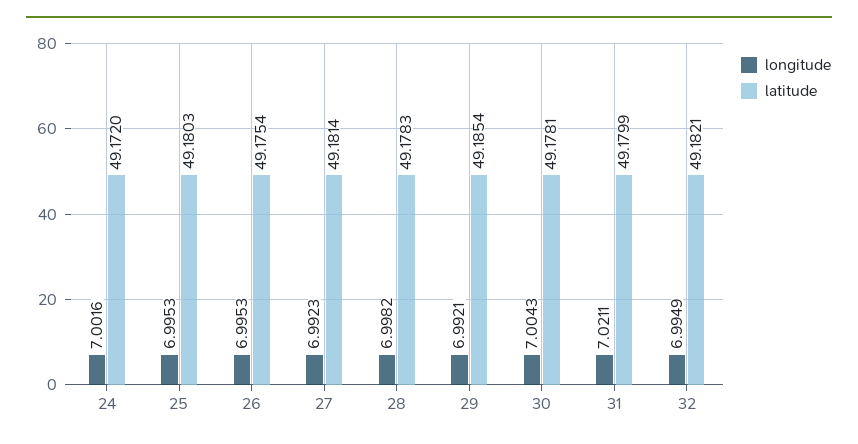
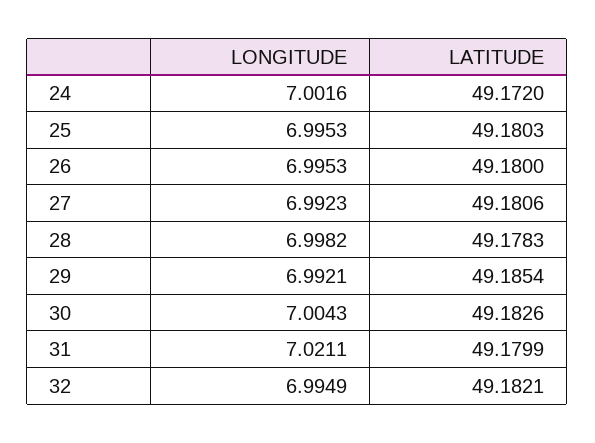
  {
    "longitude": {
      "24": 7.0016,
      "25": 6.9953,
      "26": 6.9953,
      "27": 6.9923,
      "28": 6.9982,
      "29": 6.9921,
      "30": 7.0043,
      "31": 7.0211,
      "32": 6.9949
    },
    "latitude": {
      "24": 49.172,
      "25": 49.1803,
-     "26": 49.1754,
+     "26": 49.18,
-     "27": 49.1814,
+     "27": 49.1806,
      "28": 49.1783,
      "29": 49.1854,
-     "30": 49.1781,
+     "30": 49.1826,
      "31": 49.1799,
      "32": 49.1821
    }
  }

